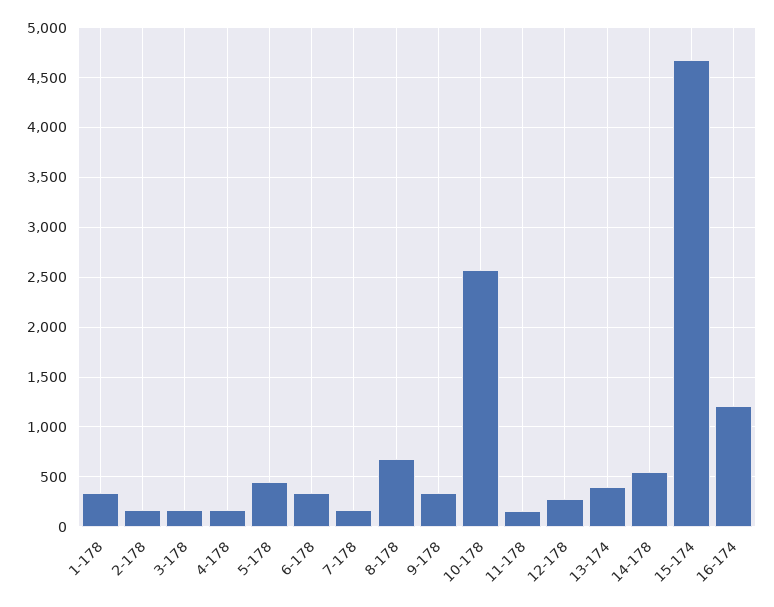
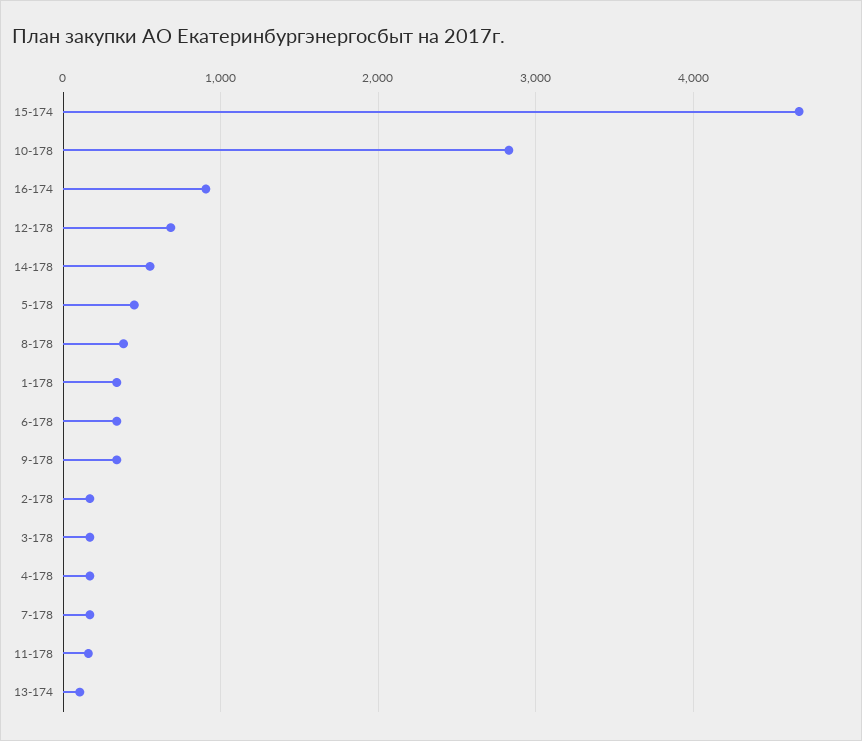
  {
    "1-178": 300,
    "2-178": 200,
    "3-178": 200,
    "4-178": 200,
    "5-178": 500,
    "6-178": 300,
    "7-178": 200,
-   "8-178": 700,
+   "8-178": 400,
    "9-178": 300,
-   "10-178": 2600,
+   "10-178": 2800,
    "11-178": 200,
-   "12-178": 300,
+   "12-178": 700,
-   "13-174": 400,
+   "13-174": 100,
    "14-178": 600,
    "15-174": 4700,
-   "16-174": 1200
+   "16-174": 900
  }

